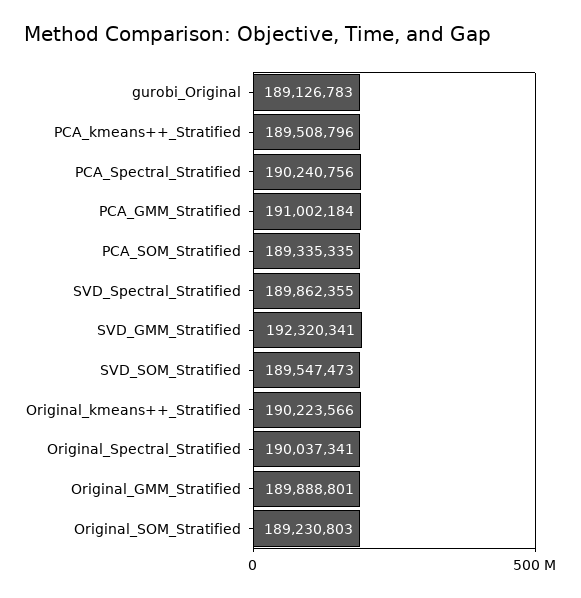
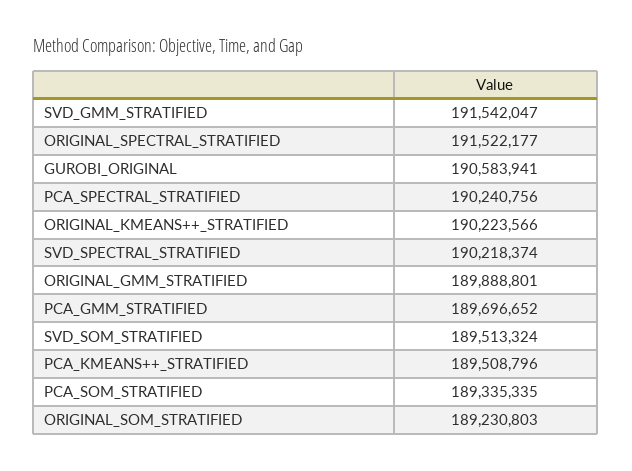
  {
-   "gurobi_Original": 189126783,
+   "gurobi_Original": 190583941,
    "PCA_kmeans++_Stratified": 189508796,
    "PCA_Spectral_Stratified": 190240756,
-   "PCA_GMM_Stratified": 191002184,
+   "PCA_GMM_Stratified": 189696652,
    "PCA_SOM_Stratified": 189335335,
-   "SVD_Spectral_Stratified": 189862355,
+   "SVD_Spectral_Stratified": 190218374,
-   "SVD_GMM_Stratified": 192320341,
+   "SVD_GMM_Stratified": 191542047,
-   "SVD_SOM_Stratified": 189547473,
+   "SVD_SOM_Stratified": 189513324,
    "Original_kmeans++_Stratified": 190223566,
-   "Original_Spectral_Stratified": 190037341,
+   "Original_Spectral_Stratified": 191522177,
    "Original_GMM_Stratified": 189888801,
    "Original_SOM_Stratified": 189230803
  }

